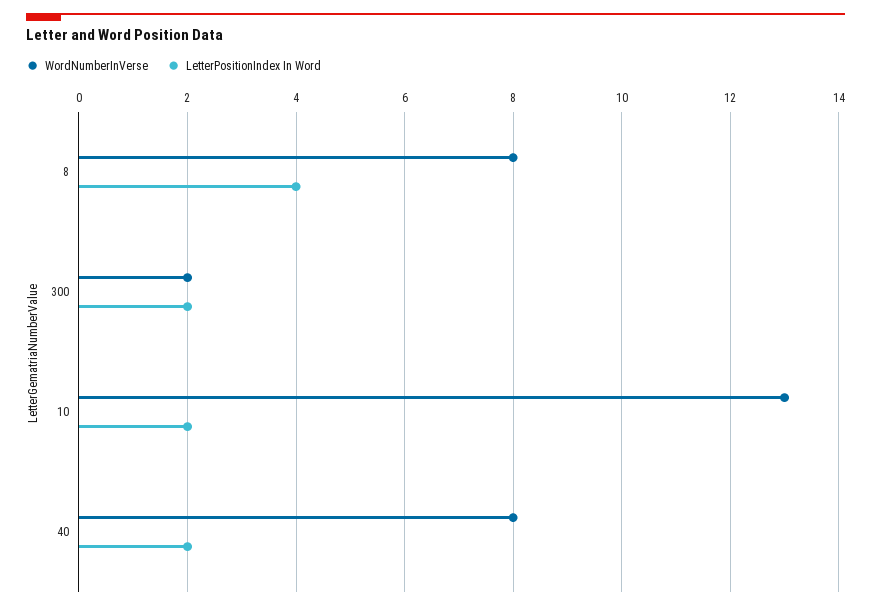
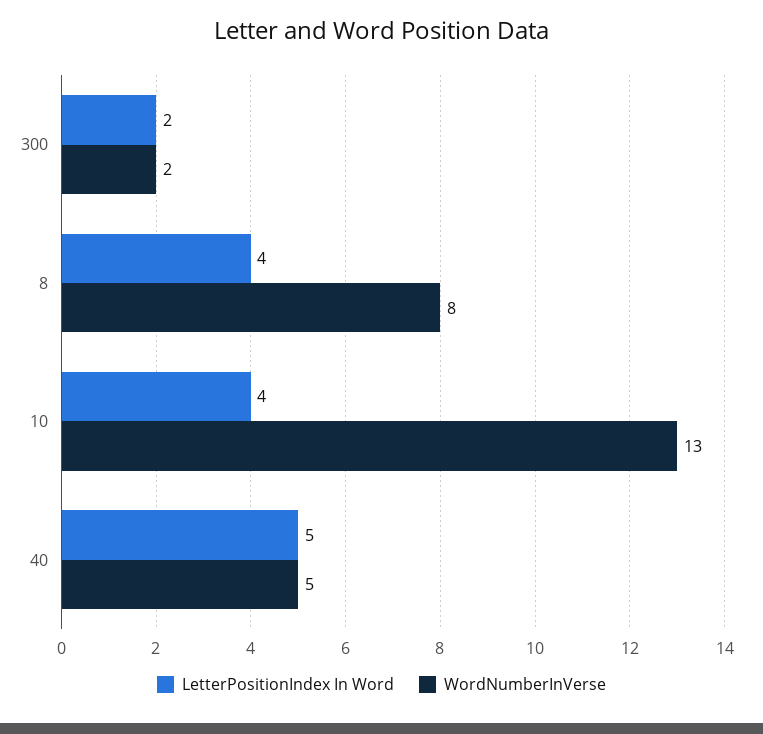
  {
    "WordNumberInVerse": {
      "8": 8,
      "300": 2,
      "10": 13,
-     "40": 8
+     "40": 5
    },
    "LetterPositionIndex In Word": {
      "8": 4,
      "300": 2,
-     "10": 2,
+     "10": 4,
-     "40": 2
+     "40": 5
    }
  }

